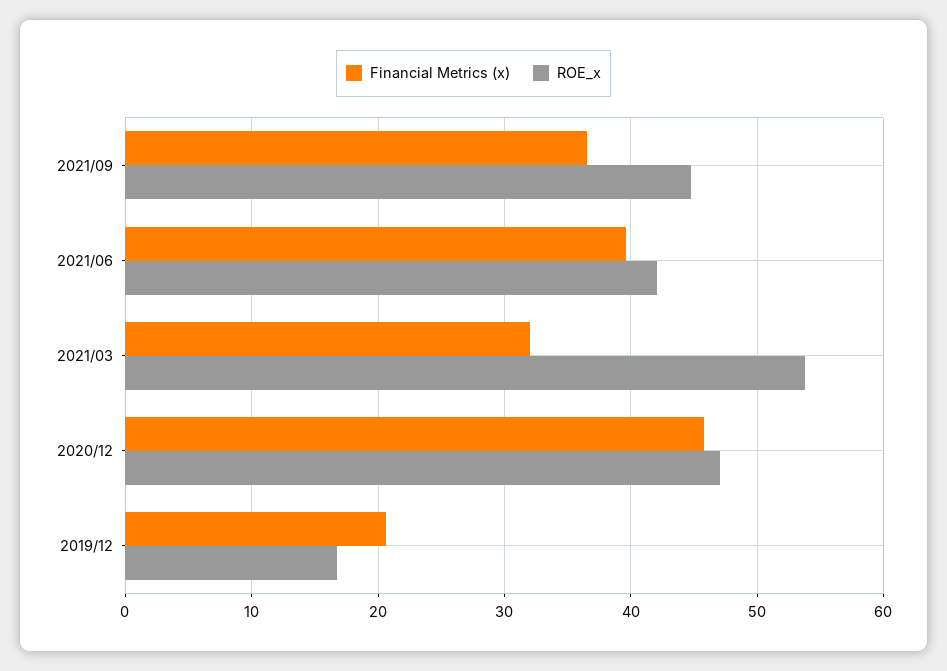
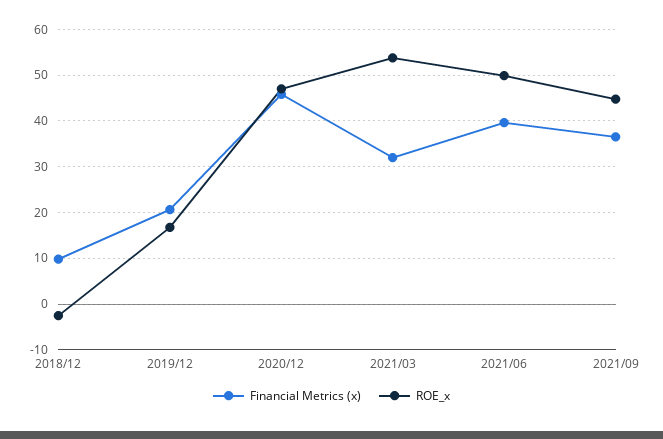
  {
    "Financial Metrics (x)": {
      "2021/09": 37,
      "2021/06": 40,
      "2021/03": 32,
      "2020/12": 46,
-     "2019/12": 21
+     "2019/12": 21,
+     "2018/12": 10
    },
    "ROE_x": {
      "2021/09": 45,
-     "2021/06": 42,
+     "2021/06": 50,
      "2021/03": 54,
      "2020/12": 47,
-     "2019/12": 17
+     "2019/12": 17,
+     "2018/12": -2
    }
  }

